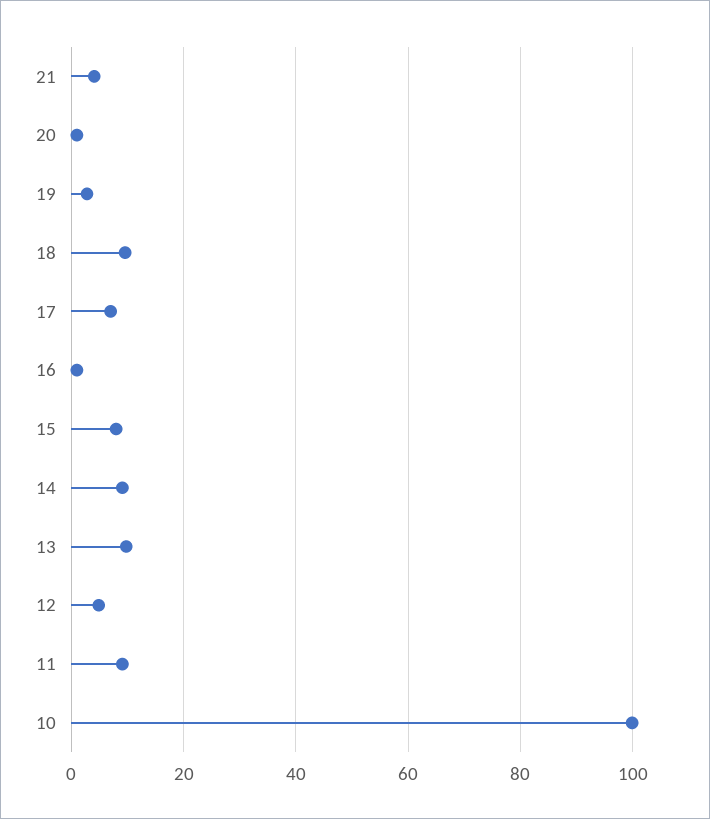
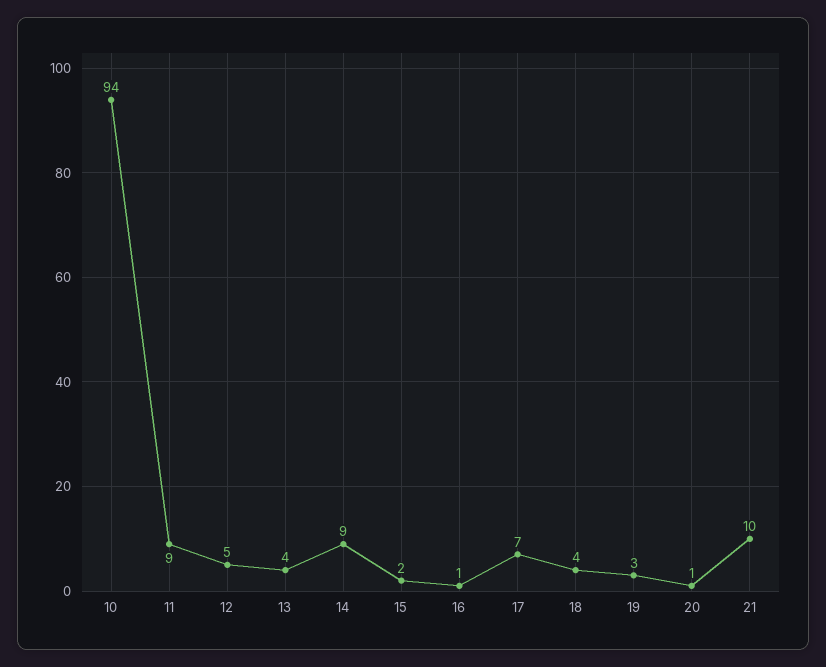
  {
-   "21": 4,
+   "21": 10,
    "20": 1,
    "19": 3,
-   "18": 10,
+   "18": 4,
    "17": 7,
    "16": 1,
-   "15": 8,
+   "15": 2,
    "14": 9,
-   "13": 10,
+   "13": 4,
    "12": 5,
    "11": 9,
-   "10": 100
+   "10": 94
  }

